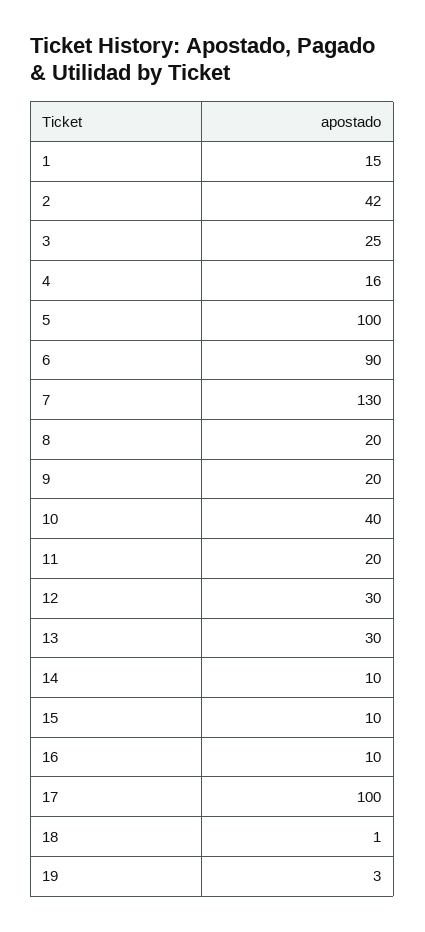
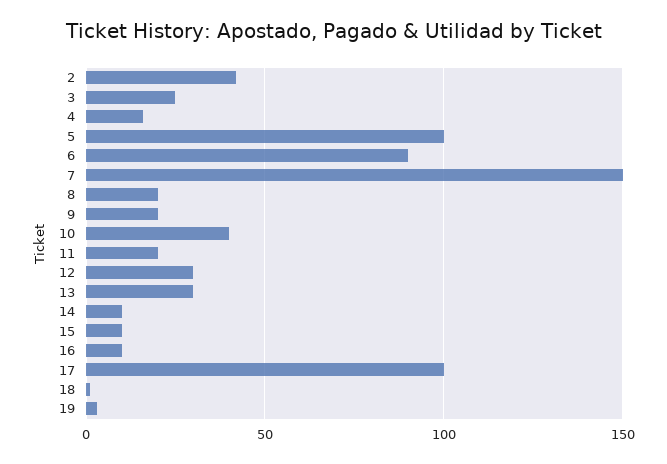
  {
-   "1": 15,
    "2": 42,
    "3": 25,
    "4": 16,
    "5": 100,
    "6": 90,
-   "7": 130,
+   "7": 150,
    "8": 20,
    "9": 20,
    "10": 40,
    "11": 20,
    "12": 30,
    "13": 30,
    "14": 10,
    "15": 10,
    "16": 10,
    "17": 100,
    "18": 1,
    "19": 3
  }

